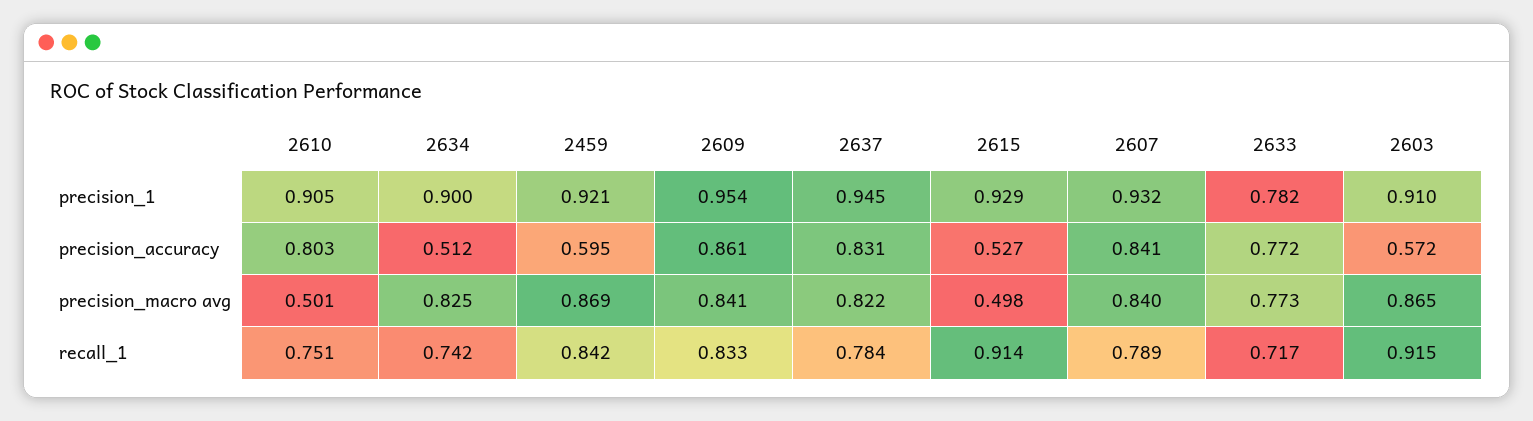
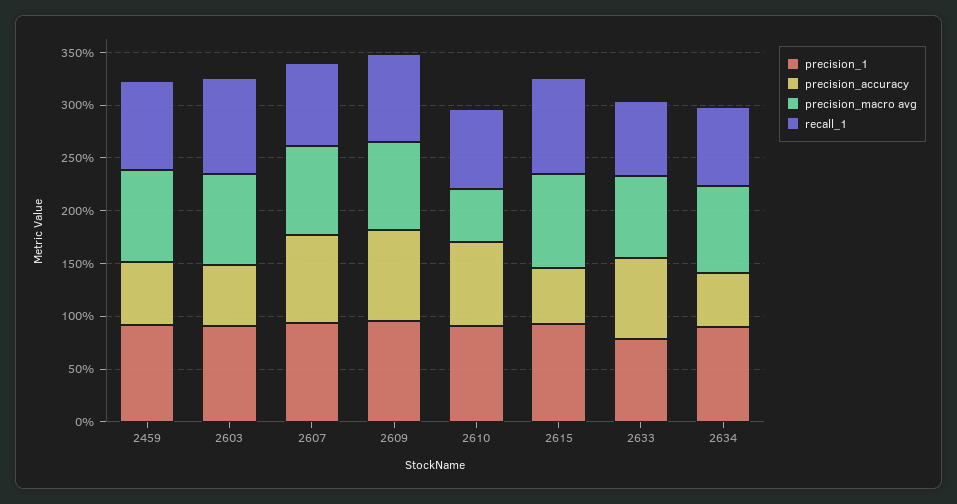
  {
    "precision_1": {
      "2610": 0.905,
      "2634": 0.9,
      "2459": 0.921,
      "2609": 0.954,
-     "2637": 0.945,
      "2615": 0.929,
      "2607": 0.932,
      "2633": 0.782,
      "2603": 0.91
    },
    "precision_accuracy": {
      "2610": 0.803,
      "2634": 0.512,
      "2459": 0.595,
      "2609": 0.861,
-     "2637": 0.831,
      "2615": 0.527,
      "2607": 0.841,
      "2633": 0.772,
      "2603": 0.572
    },
    "precision_macro avg": {
      "2610": 0.501,
      "2634": 0.825,
      "2459": 0.869,
      "2609": 0.841,
-     "2637": 0.822,
-     "2615": 0.498,
+     "2615": 0.9,
      "2607": 0.84,
      "2633": 0.773,
      "2603": 0.865
    },
    "recall_1": {
      "2610": 0.751,
      "2634": 0.742,
      "2459": 0.842,
      "2609": 0.833,
-     "2637": 0.784,
      "2615": 0.914,
      "2607": 0.789,
      "2633": 0.717,
      "2603": 0.915
    }
  }

